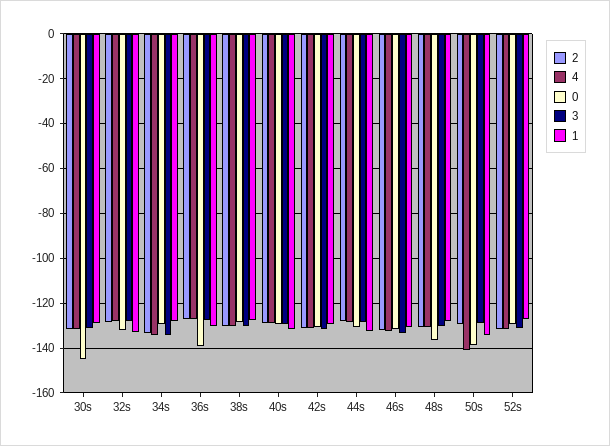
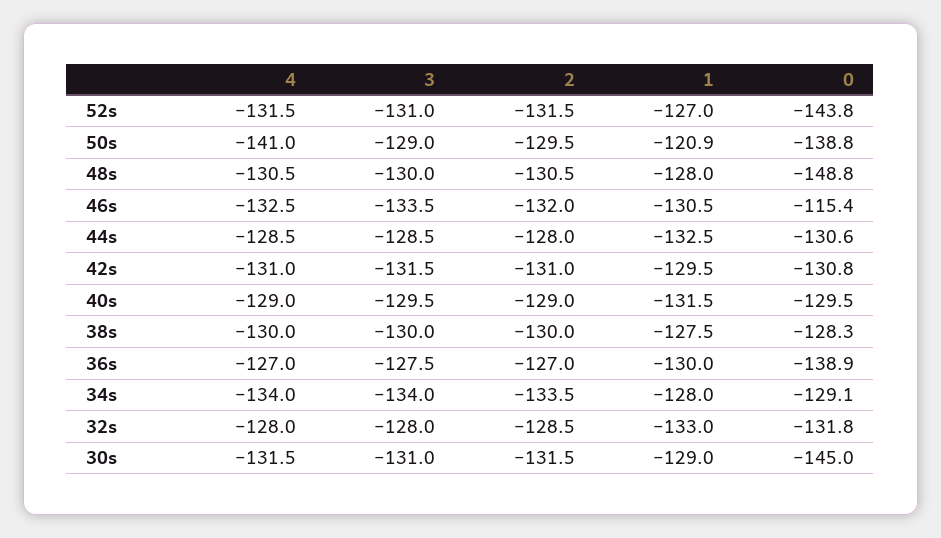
  {
    "2": {
      "30s": -131.5,
      "32s": -128.5,
      "34s": -133.5,
      "36s": -127,
      "38s": -130,
      "40s": -129,
      "42s": -131,
      "44s": -128,
      "46s": -132,
      "48s": -130.5,
      "50s": -129.5,
      "52s": -131.5
    },
    "4": {
      "30s": -131.5,
      "32s": -128,
      "34s": -134,
      "36s": -127,
      "38s": -130,
      "40s": -129,
      "42s": -131,
      "44s": -128.5,
      "46s": -132.5,
      "48s": -130.5,
      "50s": -141,
      "52s": -131.5
    },
    "0": {
      "30s": -145,
      "32s": -131.8,
      "34s": -129.1,
      "36s": -138.9,
      "38s": -128.3,
      "40s": -129.5,
      "42s": -130.8,
      "44s": -130.6,
-     "46s": -130,
+     "46s": -115.4,
-     "48s": -135,
+     "48s": -148.8,
      "50s": -138.8,
-     "52s": -130
+     "52s": -143.8
    },
    "3": {
      "30s": -131,
      "32s": -128,
      "34s": -134,
      "36s": -127.5,
      "38s": -130,
      "40s": -129.5,
      "42s": -131.5,
      "44s": -128.5,
      "46s": -133.5,
      "48s": -130,
      "50s": -129,
      "52s": -131
    },
    "1": {
      "30s": -129,
      "32s": -133,
      "34s": -128,
      "36s": -130,
      "38s": -127.5,
      "40s": -131.5,
      "42s": -129.5,
      "44s": -132.5,
      "46s": -130.5,
      "48s": -128,
-     "50s": -135,
+     "50s": -120.9,
      "52s": -127
    }
  }

